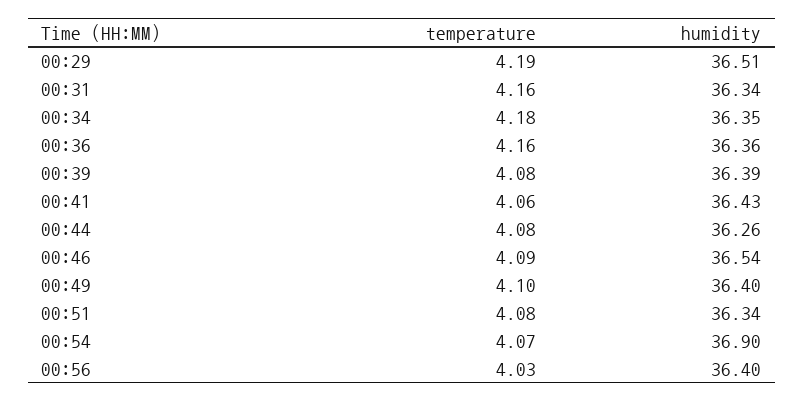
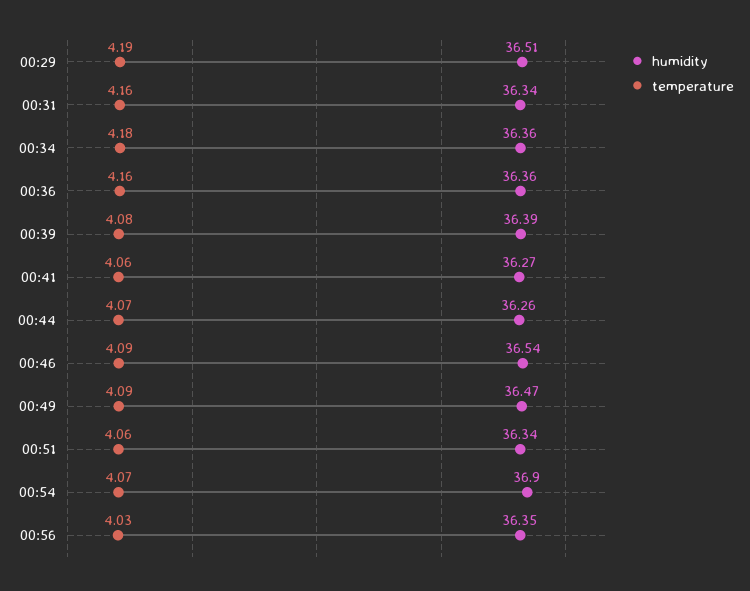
  {
    "temperature": {
      "00:29": 4.19,
      "00:31": 4.16,
      "00:34": 4.18,
      "00:36": 4.16,
      "00:39": 4.08,
      "00:41": 4.06,
-     "00:44": 4.08,
+     "00:44": 4.07,
      "00:46": 4.09,
-     "00:49": 4.1,
+     "00:49": 4.09,
-     "00:51": 4.08,
+     "00:51": 4.06,
      "00:54": 4.07,
      "00:56": 4.03
    },
    "humidity": {
      "00:29": 36.51,
      "00:31": 36.34,
-     "00:34": 36.35,
+     "00:34": 36.36,
      "00:36": 36.36,
      "00:39": 36.39,
-     "00:41": 36.43,
+     "00:41": 36.27,
      "00:44": 36.26,
      "00:46": 36.54,
-     "00:49": 36.4,
+     "00:49": 36.47,
      "00:51": 36.34,
      "00:54": 36.9,
-     "00:56": 36.4
+     "00:56": 36.35
    }
  }

